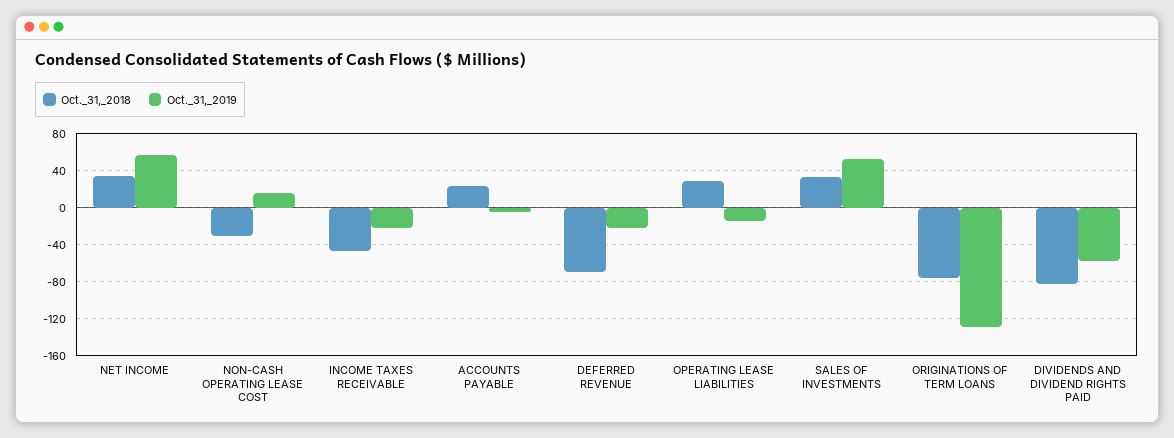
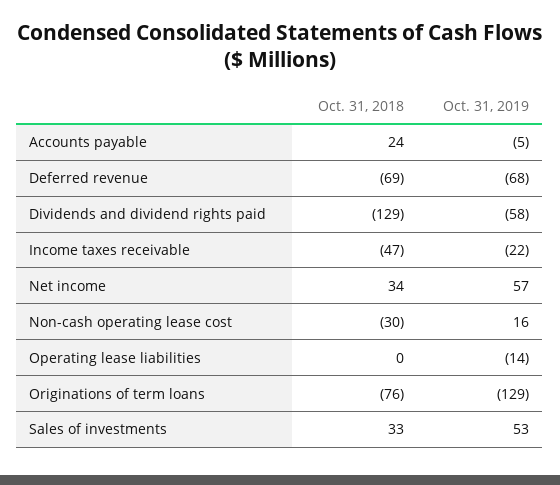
  {
    "Oct._31,_2018": {
      "NET INCOME": 34,
      "NON-CASH OPERATING LEASE COST": -30,
      "INCOME TAXES RECEIVABLE": -47,
      "ACCOUNTS PAYABLE": 24,
      "DEFERRED REVENUE": -69,
-     "OPERATING LEASE LIABILITIES": 30,
+     "OPERATING LEASE LIABILITIES": 0,
      "SALES OF INVESTMENTS": 33,
      "ORIGINATIONS OF TERM LOANS": -76,
-     "DIVIDENDS AND DIVIDEND RIGHTS PAID": -80
+     "DIVIDENDS AND DIVIDEND RIGHTS PAID": -129
    },
    "Oct._31,_2019": {
      "NET INCOME": 57,
      "NON-CASH OPERATING LEASE COST": 16,
      "INCOME TAXES RECEIVABLE": -22,
      "ACCOUNTS PAYABLE": -5,
-     "DEFERRED REVENUE": -20,
+     "DEFERRED REVENUE": -68,
      "OPERATING LEASE LIABILITIES": -14,
      "SALES OF INVESTMENTS": 53,
      "ORIGINATIONS OF TERM LOANS": -129,
      "DIVIDENDS AND DIVIDEND RIGHTS PAID": -58
    }
  }

